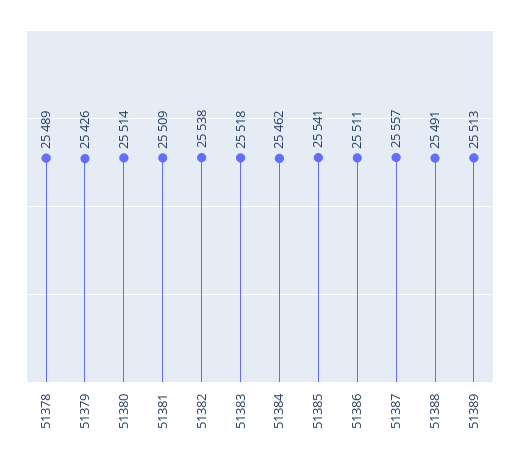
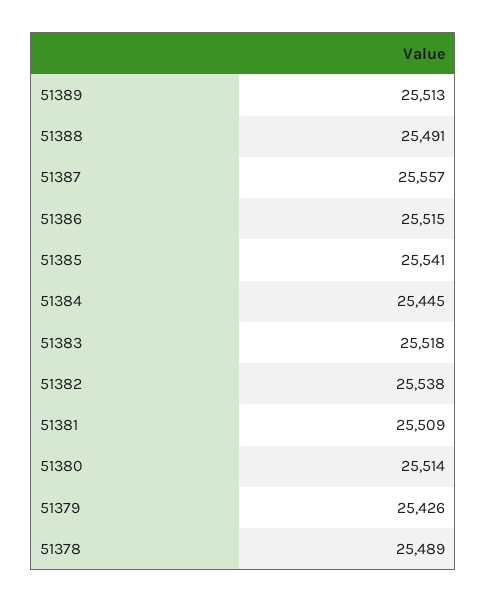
  {
    "51378": 25489,
    "51379": 25426,
    "51380": 25514,
    "51381": 25509,
    "51382": 25538,
    "51383": 25518,
-   "51384": 25462,
+   "51384": 25445,
    "51385": 25541,
-   "51386": 25511,
+   "51386": 25515,
    "51387": 25557,
    "51388": 25491,
    "51389": 25513
  }

